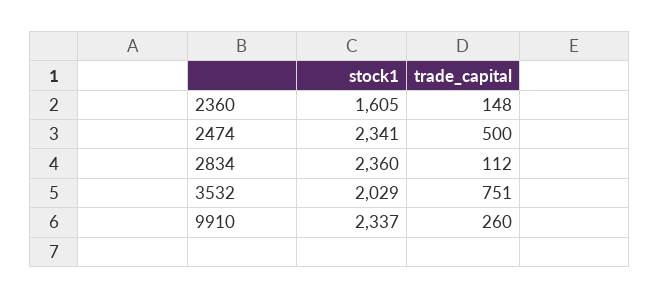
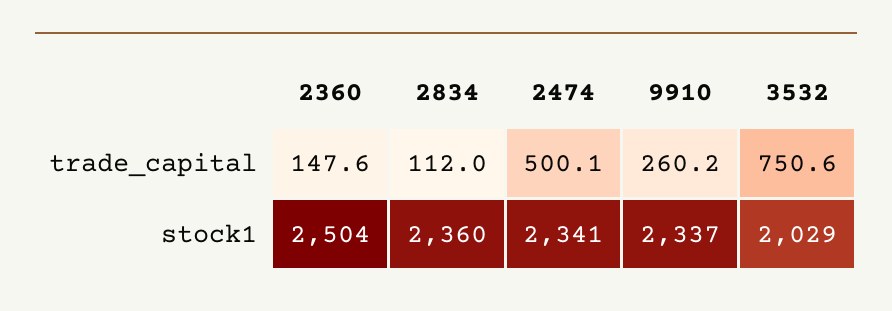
  {
    "stock1": {
-     "2360": 1605,
+     "2360": 2504,
      "2474": 2341,
      "2834": 2360,
      "3532": 2029,
      "9910": 2337
    },
    "trade_capital": {
      "2360": 147.6,
      "2474": 500.1,
      "2834": 112,
      "3532": 750.6,
      "9910": 260.2
    }
  }

